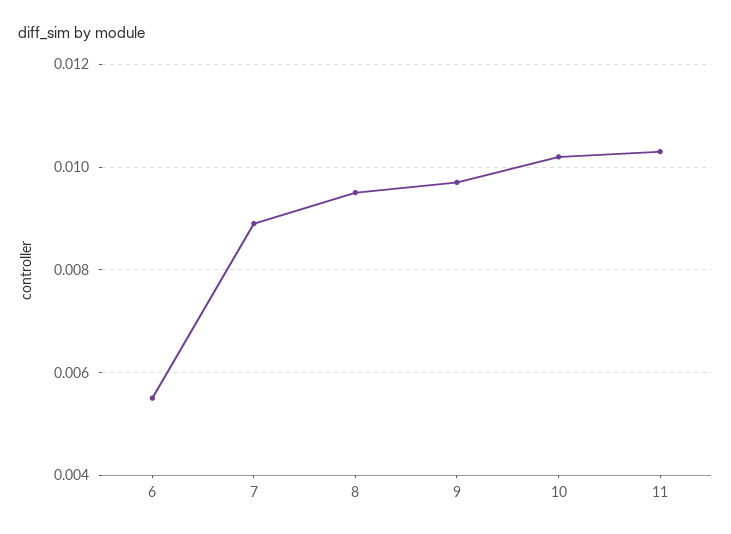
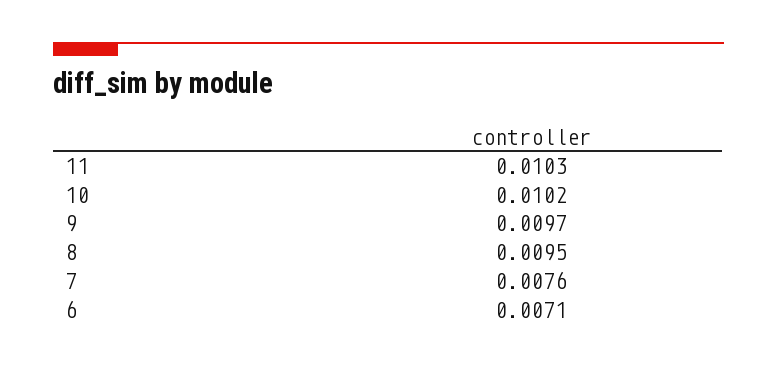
  {
-   "6": 0.0055,
+   "6": 0.0071,
-   "7": 0.009,
+   "7": 0.0076,
    "8": 0.0095,
    "9": 0.0097,
    "10": 0.0102,
    "11": 0.0103
  }

